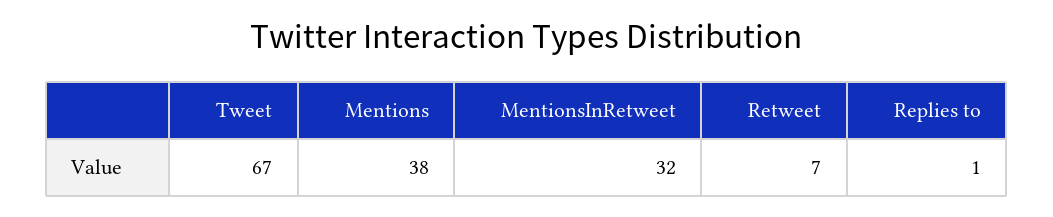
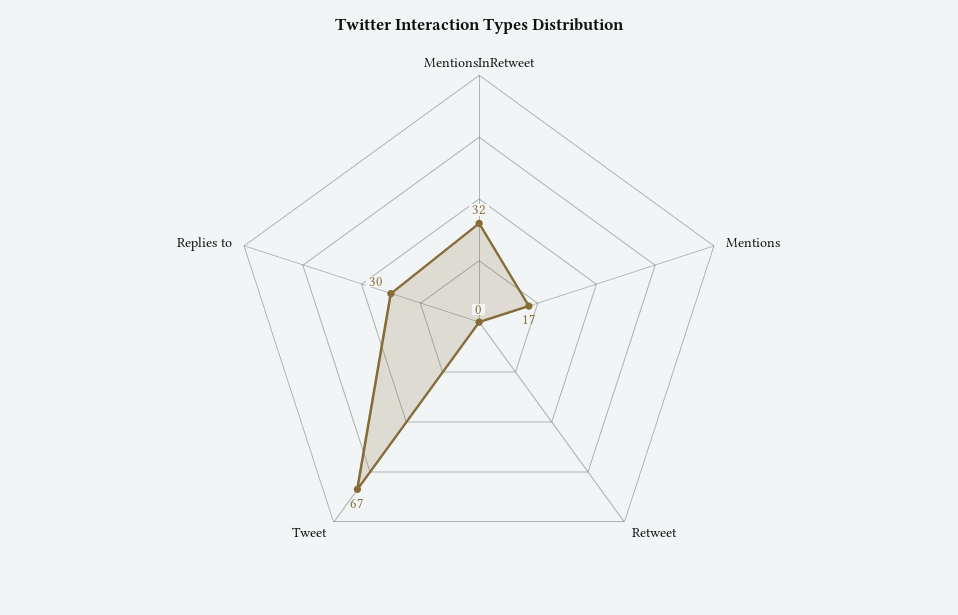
  {
    "Tweet": 67,
-   "Mentions": 38,
+   "Mentions": 17,
    "MentionsInRetweet": 32,
-   "Retweet": 7,
+   "Retweet": 0,
-   "Replies to": 1
+   "Replies to": 30
  }

